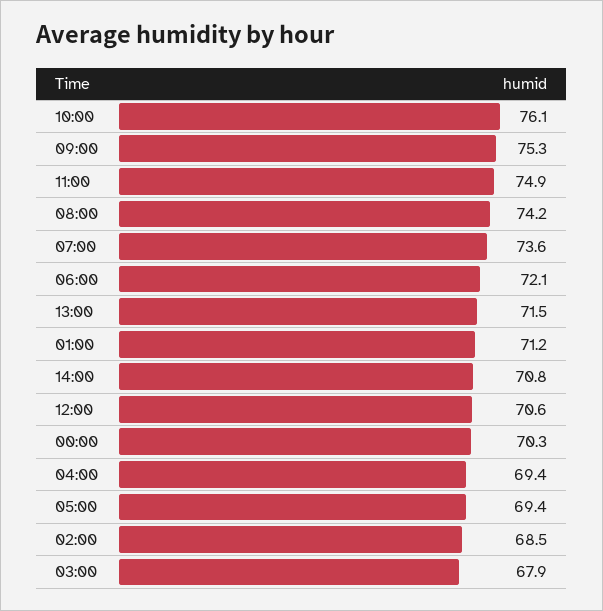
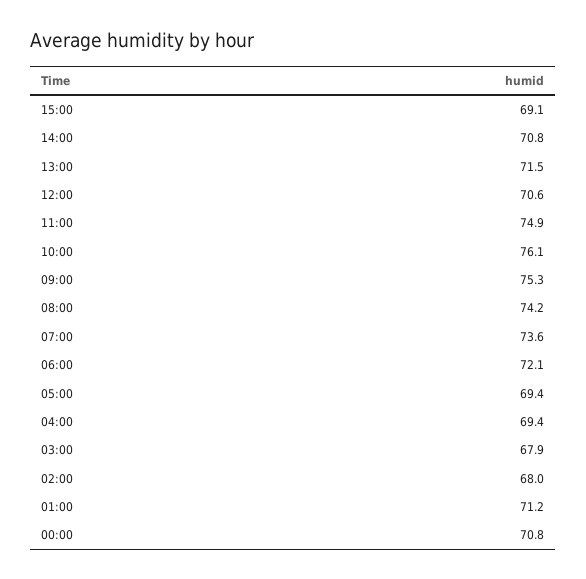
  {
    "10:00": 76.1,
    "09:00": 75.3,
    "11:00": 74.9,
    "08:00": 74.2,
    "07:00": 73.6,
    "06:00": 72.1,
    "13:00": 71.5,
    "01:00": 71.2,
    "14:00": 70.8,
    "12:00": 70.6,
-   "00:00": 70.3,
+   "00:00": 70.8,
    "04:00": 69.4,
    "05:00": 69.4,
-   "02:00": 68.5,
+   "02:00": 68,
-   "03:00": 67.9
+   "03:00": 67.9,
+   "15:00": 69.1
  }

